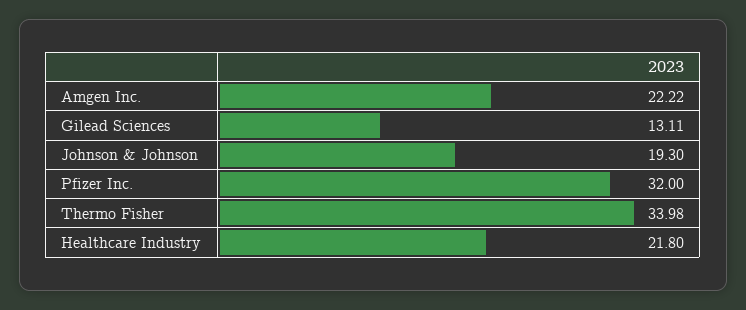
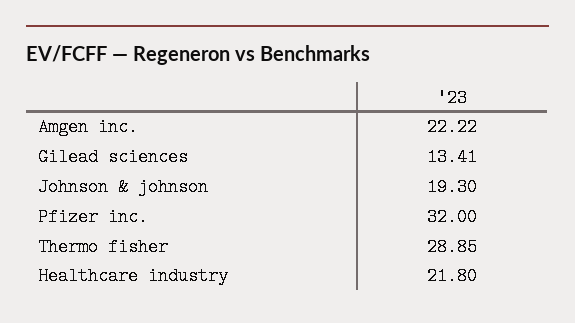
  {
    "Amgen Inc.": 22.22,
-   "Gilead Sciences": 13.11,
+   "Gilead Sciences": 13.41,
    "Johnson & Johnson": 19.3,
    "Pfizer Inc.": 32,
-   "Thermo Fisher": 33.98,
+   "Thermo Fisher": 28.85,
    "Healthcare Industry": 21.8
  }

